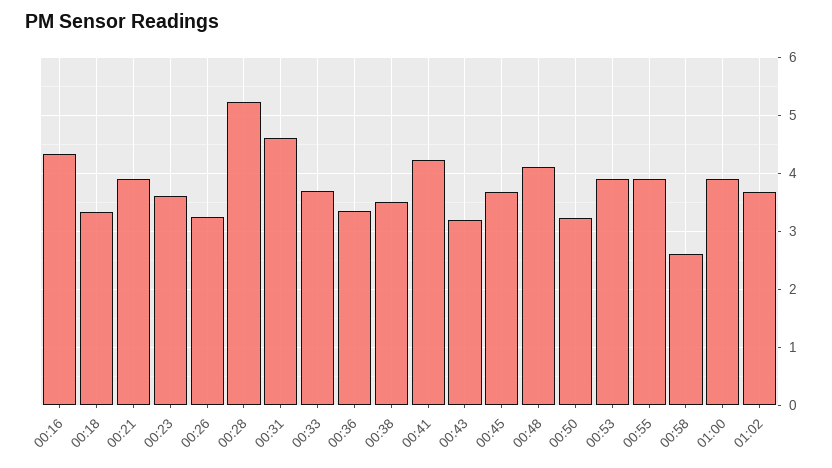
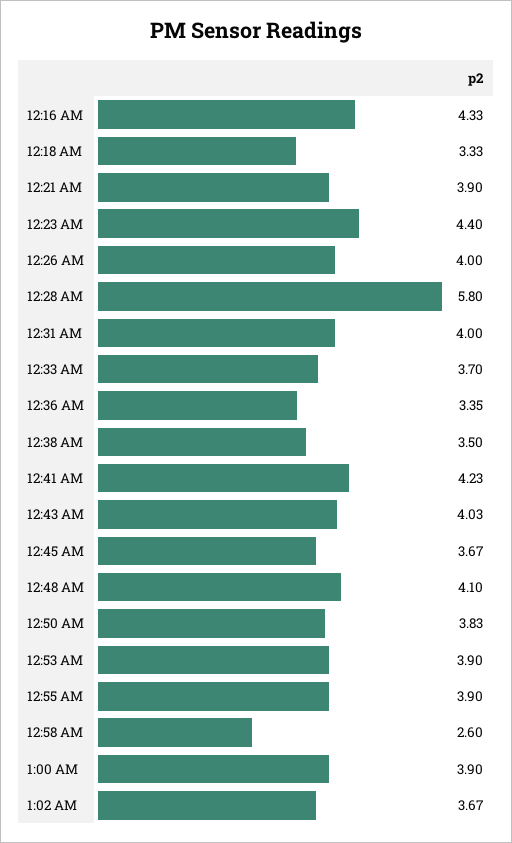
  {
    "00:16": 4.33,
    "00:18": 3.33,
    "00:21": 3.9,
-   "00:23": 3.6,
+   "00:23": 4.4,
-   "00:26": 3.2,
+   "00:26": 4,
-   "00:28": 5.2,
+   "00:28": 5.8,
-   "00:31": 4.6,
+   "00:31": 4,
    "00:33": 3.7,
    "00:36": 3.35,
    "00:38": 3.5,
    "00:41": 4.23,
-   "00:43": 3.2,
+   "00:43": 4.03,
    "00:45": 3.67,
    "00:48": 4.1,
-   "00:50": 3.2,
+   "00:50": 3.83,
    "00:53": 3.9,
    "00:55": 3.9,
    "00:58": 2.6,
    "01:00": 3.9,
    "01:02": 3.67
  }

